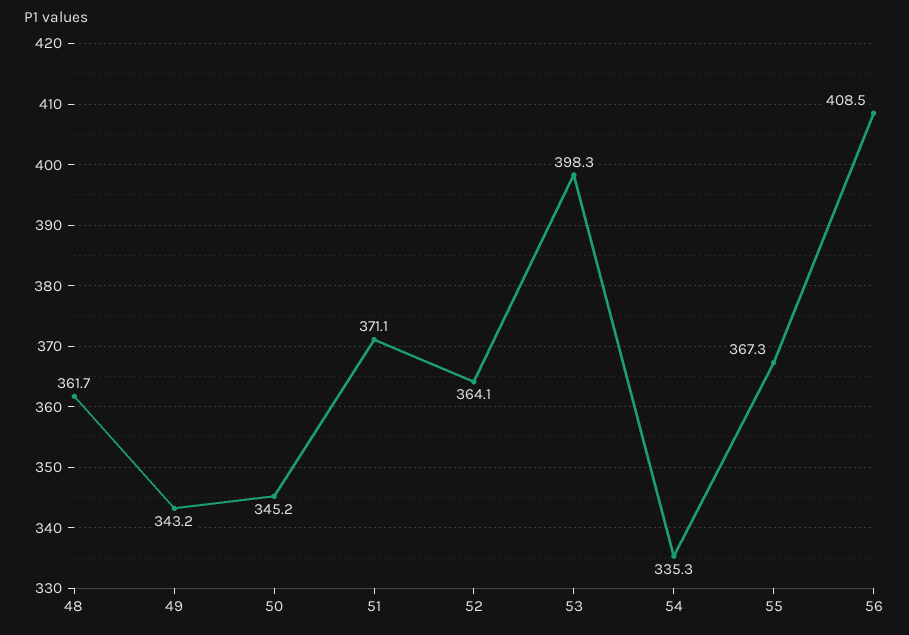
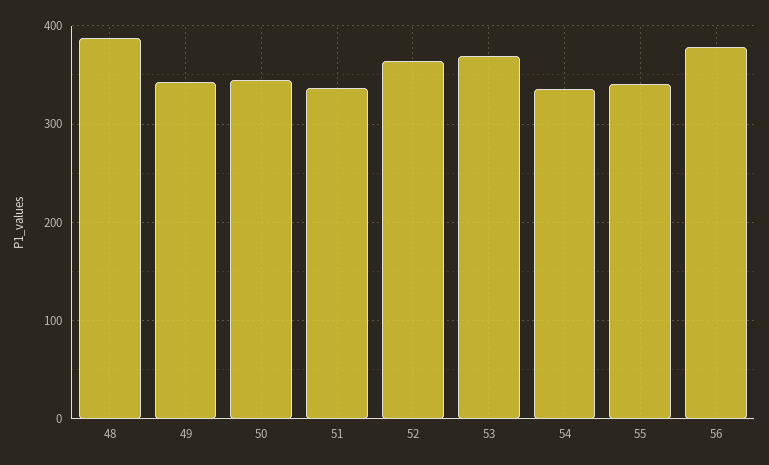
  {
-   "48": 361.7,
+   "48": 390,
    "49": 343.2,
    "50": 345.2,
-   "51": 371.1,
+   "51": 340,
    "52": 364.1,
-   "53": 398.3,
+   "53": 370,
    "54": 335.3,
-   "55": 367.3,
+   "55": 340,
-   "56": 408.5
+   "56": 380
  }

